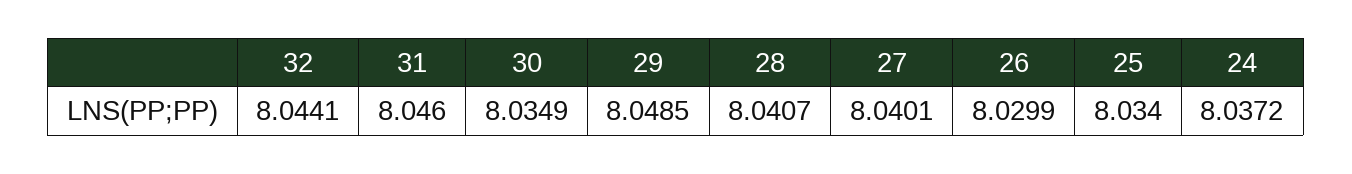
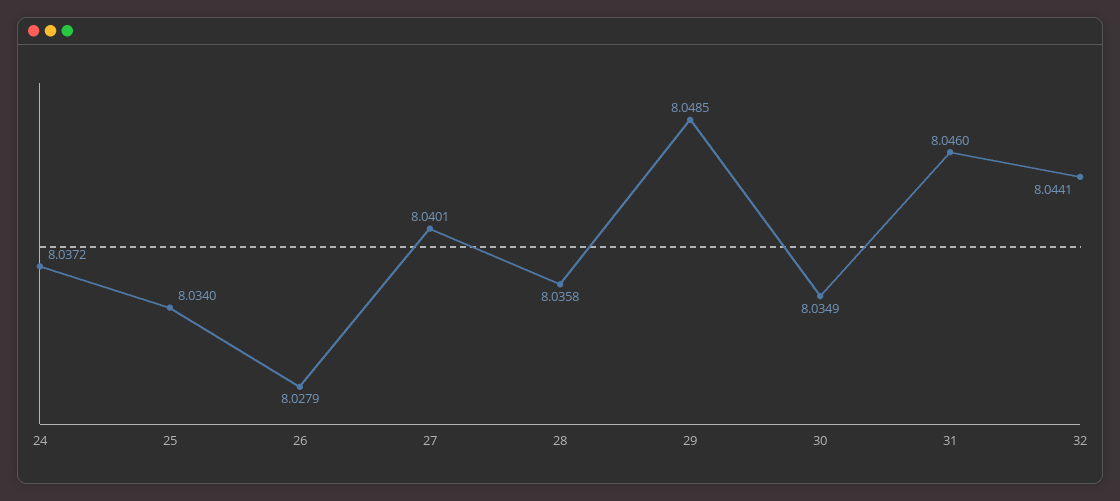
  {
    "32": 8.0441,
    "31": 8.046,
    "30": 8.0349,
    "29": 8.0485,
-   "28": 8.0407,
+   "28": 8.0358,
    "27": 8.0401,
-   "26": 8.0299,
+   "26": 8.0279,
    "25": 8.034,
    "24": 8.0372
  }

